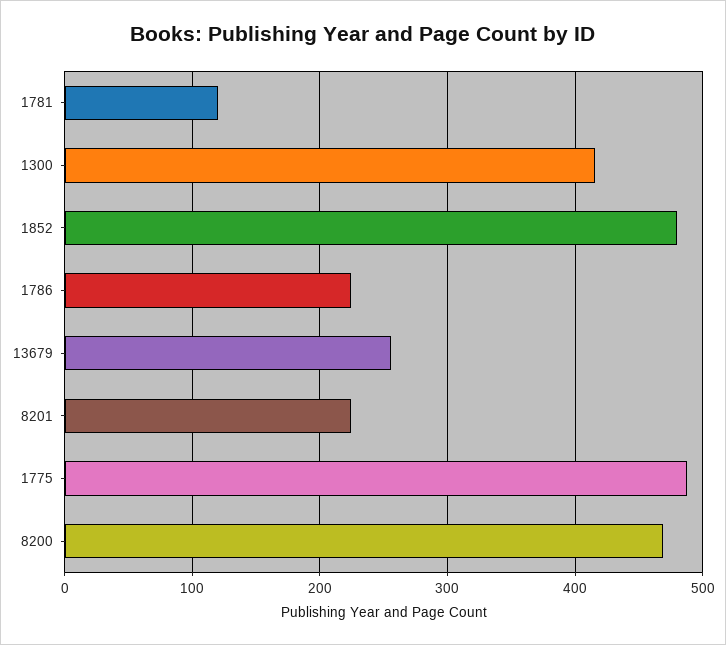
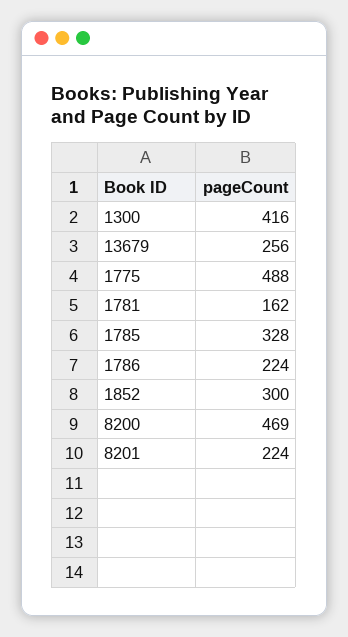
  {
-   "1781": 120,
+   "1781": 162,
    "1300": 416,
-   "1852": 480,
+   "1852": 300,
    "1786": 224,
    "13679": 256,
    "8201": 224,
    "1775": 488,
-   "8200": 469
+   "8200": 469,
+   "1785": 328
  }

